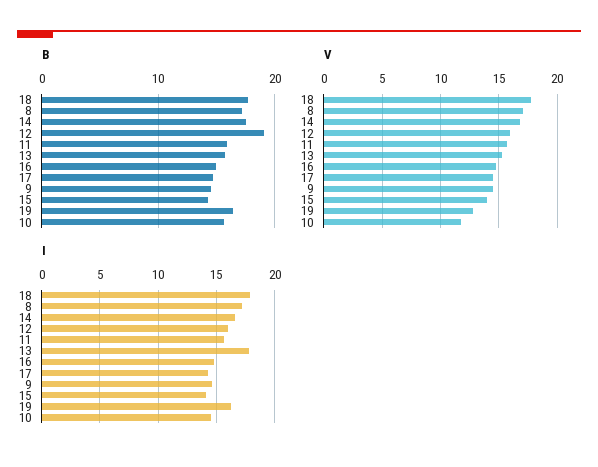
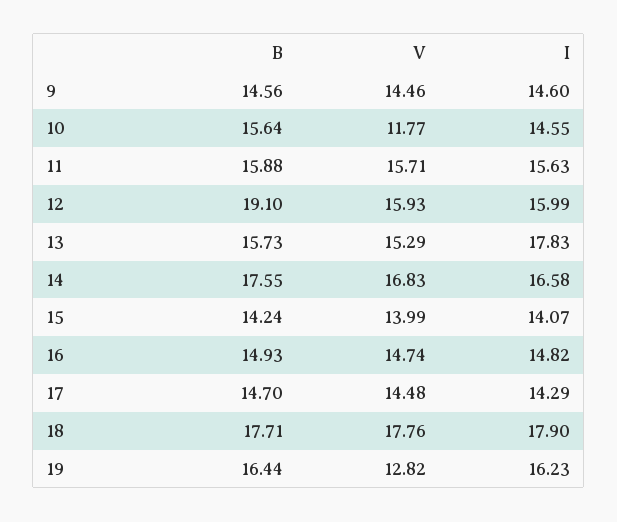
  {
    "B": {
      "18": 17.71,
-     "8": 17,
      "14": 17.55,
      "12": 19.1,
      "11": 15.88,
      "13": 15.73,
      "16": 14.93,
      "17": 14.7,
      "9": 14.56,
      "15": 14.24,
      "19": 16.44,
      "10": 15.64
    },
    "V": {
      "18": 17.76,
-     "8": 17,
      "14": 16.83,
      "12": 15.93,
      "11": 15.71,
      "13": 15.29,
      "16": 14.74,
      "17": 14.48,
      "9": 14.46,
      "15": 13.99,
      "19": 12.82,
      "10": 11.77
    },
    "I": {
      "18": 17.9,
-     "8": 17,
      "14": 16.58,
      "12": 15.99,
      "11": 15.63,
      "13": 17.83,
      "16": 14.82,
      "17": 14.29,
      "9": 14.6,
      "15": 14.07,
      "19": 16.23,
      "10": 14.55
    }
  }

